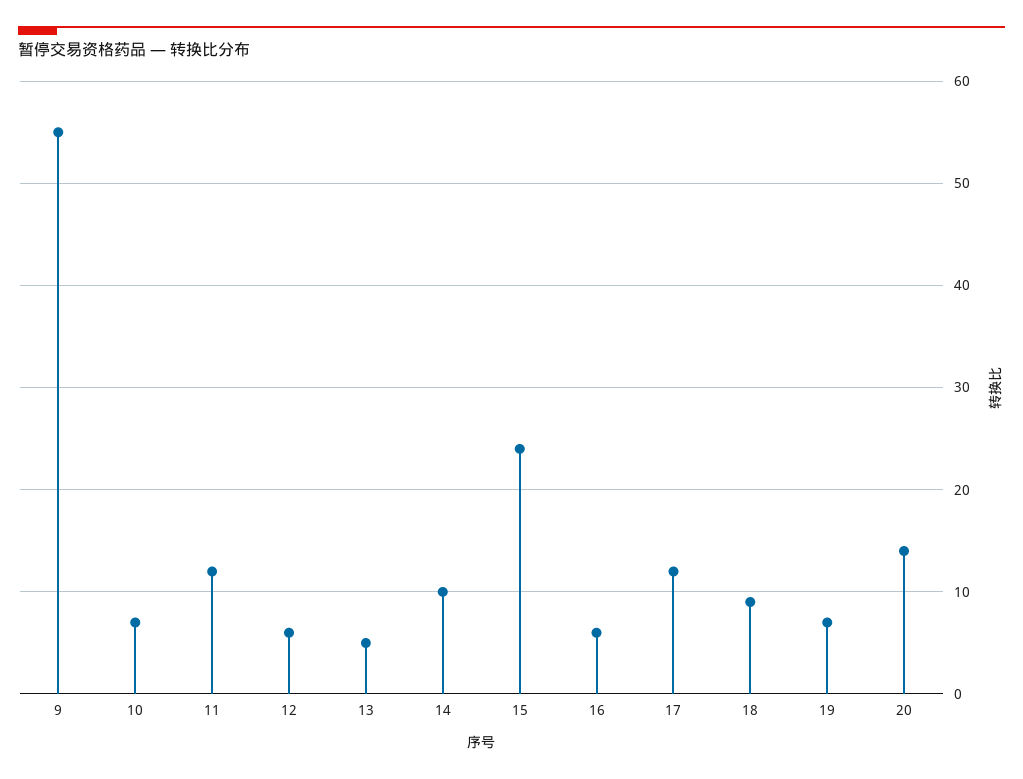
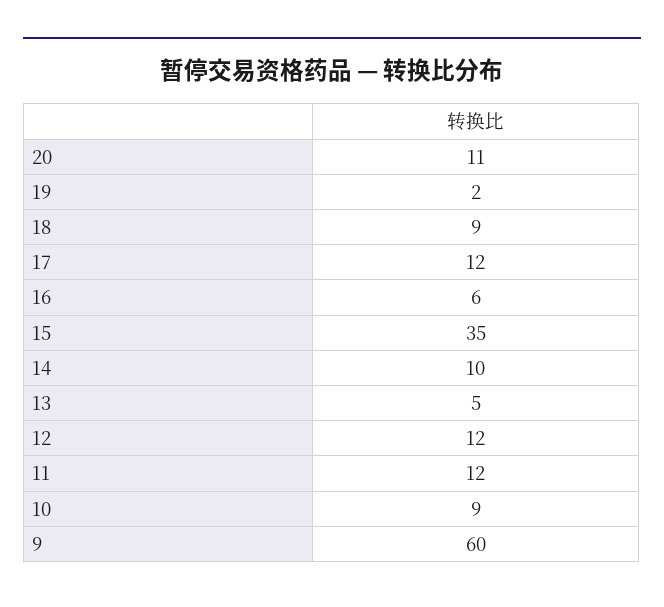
  {
-   "9": 55,
+   "9": 60,
-   "10": 7,
+   "10": 9,
    "11": 12,
-   "12": 6,
+   "12": 12,
    "13": 5,
    "14": 10,
-   "15": 24,
+   "15": 35,
    "16": 6,
    "17": 12,
    "18": 9,
-   "19": 7,
+   "19": 2,
-   "20": 14
+   "20": 11
  }

